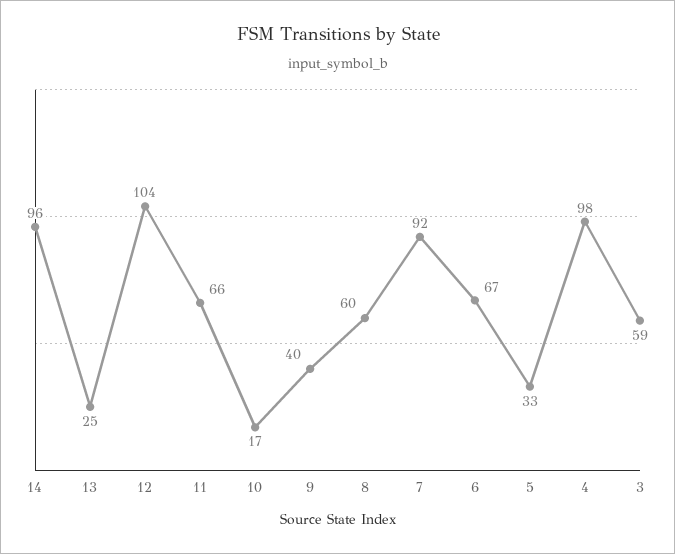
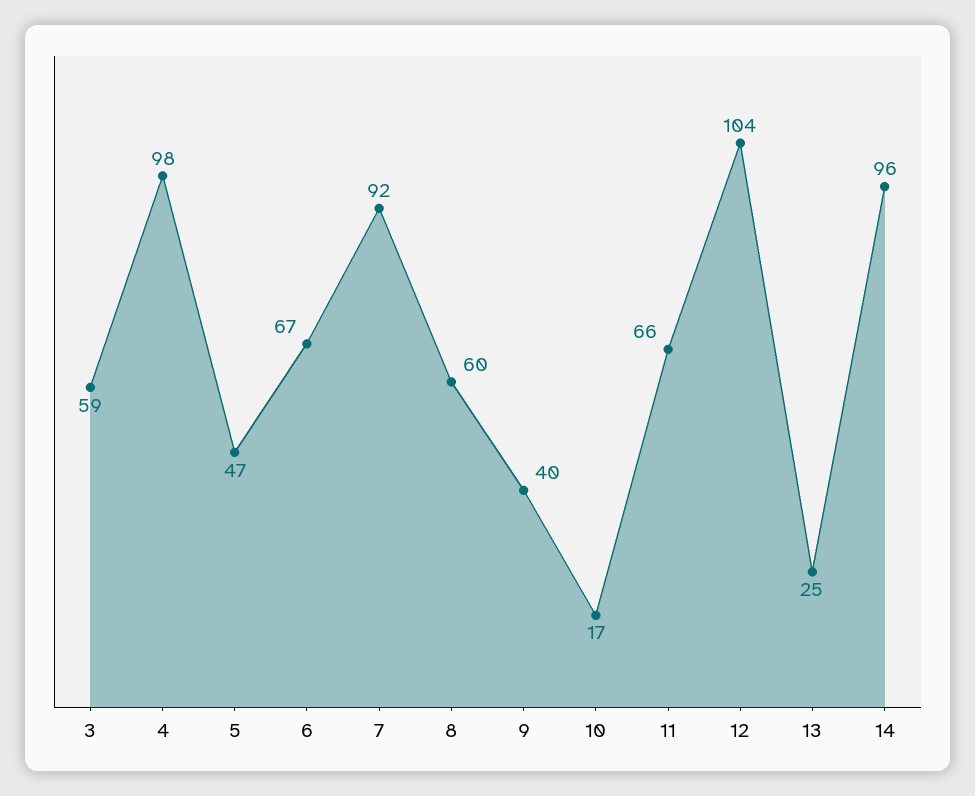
  {
    "14": 96,
    "13": 25,
    "12": 104,
    "11": 66,
    "10": 17,
    "9": 40,
    "8": 60,
    "7": 92,
    "6": 67,
-   "5": 33,
+   "5": 47,
    "4": 98,
    "3": 59
  }

